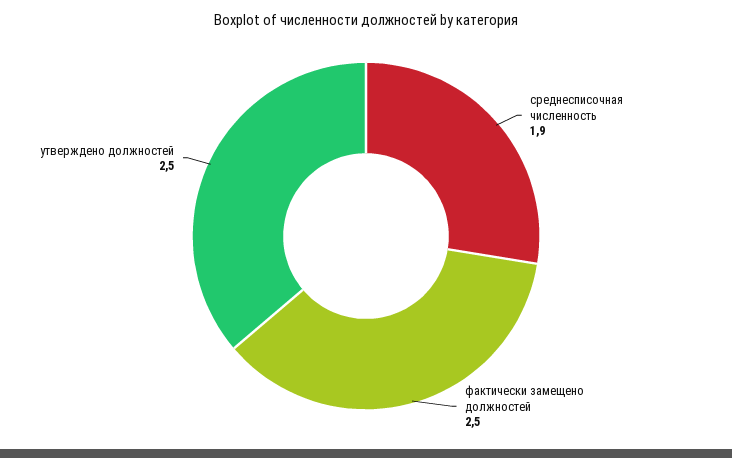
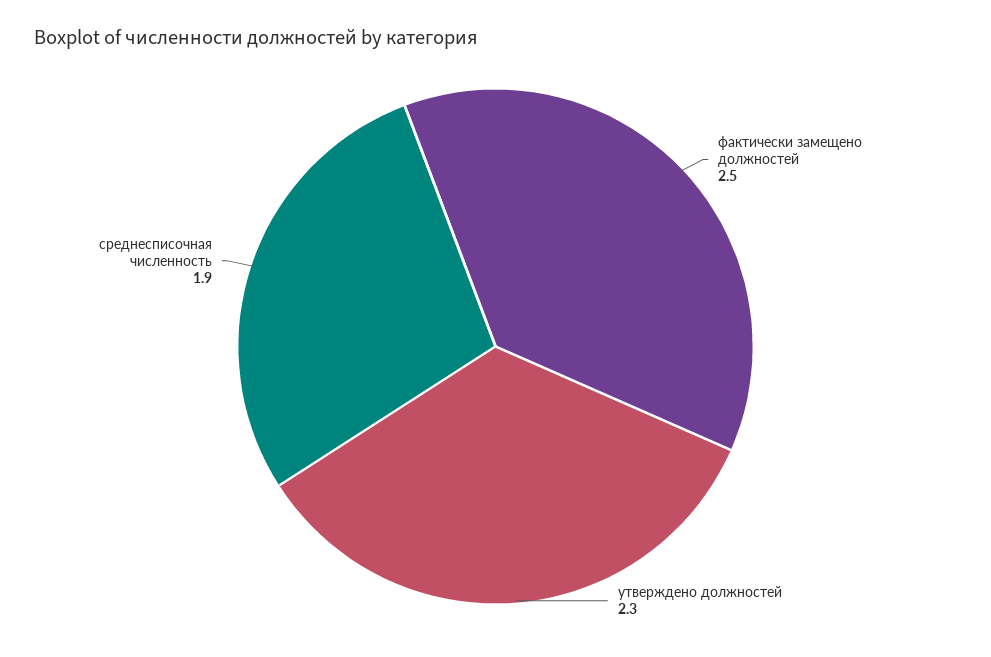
  {
    "среднесписочная численность": 1.9,
    "фактически замещено должностей": 2.5,
-   "утверждено должностей": 2.5
+   "утверждено должностей": 2.3
  }

